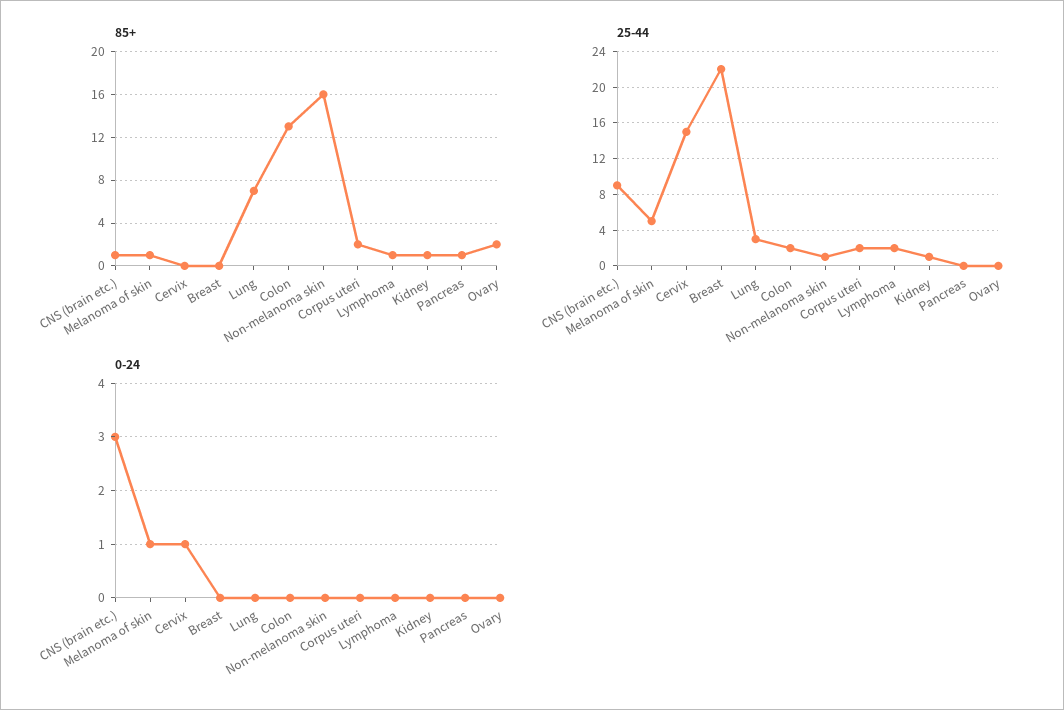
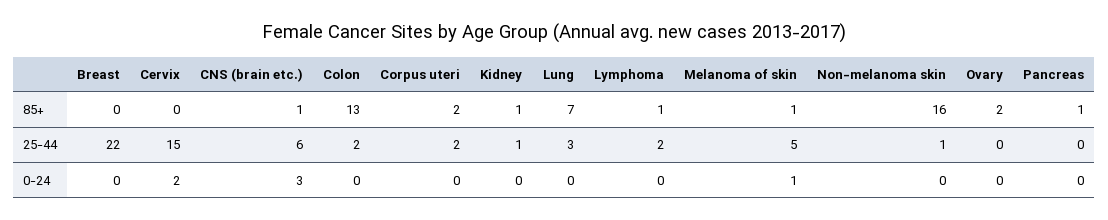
  {
    "85+": {
      "CNS (brain etc.)": 1,
      "Melanoma of skin": 1,
      "Cervix": 0,
      "Breast": 0,
      "Lung": 7,
      "Colon": 13,
      "Non-melanoma skin": 16,
      "Corpus uteri": 2,
      "Lymphoma": 1,
      "Kidney": 1,
      "Pancreas": 1,
      "Ovary": 2
    },
    "25-44": {
-     "CNS (brain etc.)": 9,
+     "CNS (brain etc.)": 6,
      "Melanoma of skin": 5,
      "Cervix": 15,
      "Breast": 22,
      "Lung": 3,
      "Colon": 2,
      "Non-melanoma skin": 1,
      "Corpus uteri": 2,
      "Lymphoma": 2,
      "Kidney": 1,
      "Pancreas": 0,
      "Ovary": 0
    },
    "0-24": {
      "CNS (brain etc.)": 3,
      "Melanoma of skin": 1,
-     "Cervix": 1,
+     "Cervix": 2,
      "Breast": 0,
      "Lung": 0,
      "Colon": 0,
      "Non-melanoma skin": 0,
      "Corpus uteri": 0,
      "Lymphoma": 0,
      "Kidney": 0,
      "Pancreas": 0,
      "Ovary": 0
    }
  }

